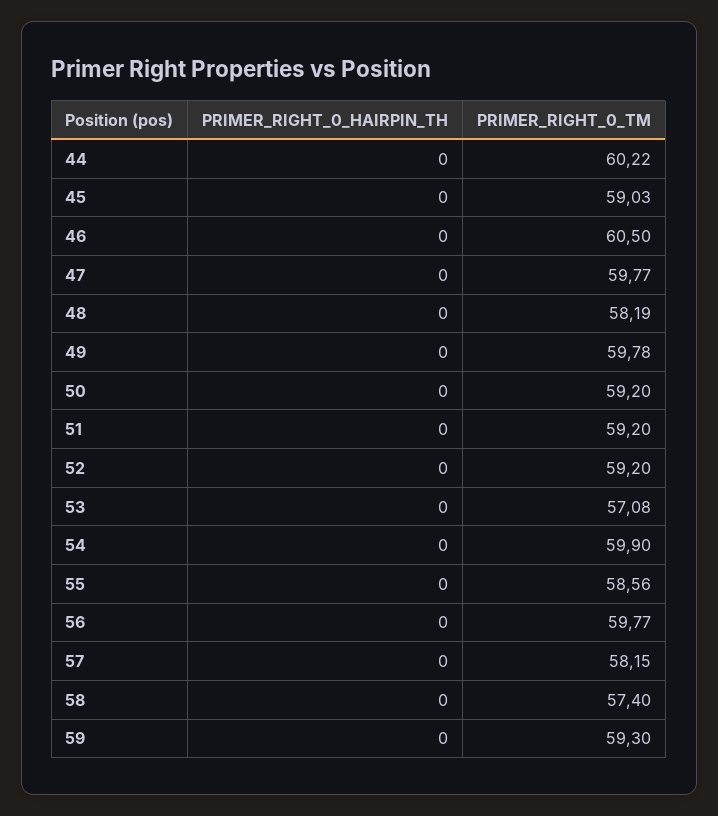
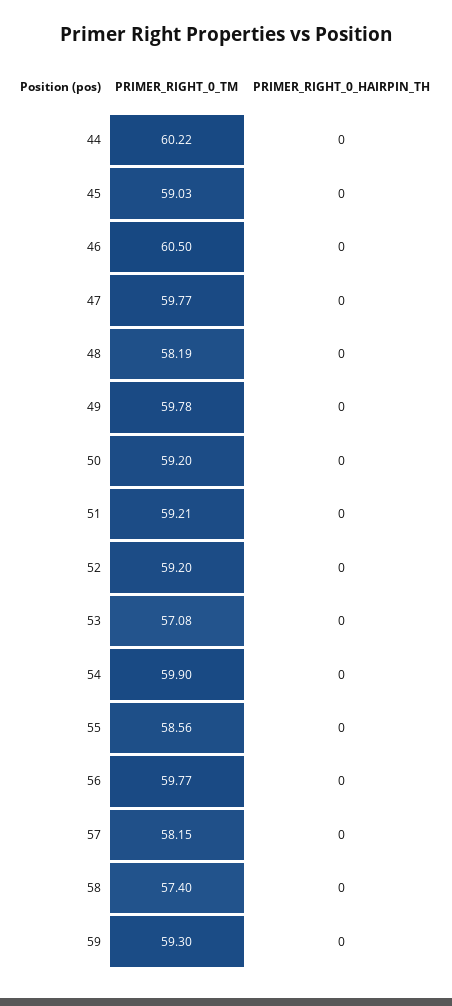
  {
    "PRIMER_RIGHT_0_HAIRPIN_TH": {
      "44": 0,
      "45": 0,
      "46": 0,
      "47": 0,
      "48": 0,
      "49": 0,
      "50": 0,
      "51": 0,
      "52": 0,
      "53": 0,
      "54": 0,
      "55": 0,
      "56": 0,
      "57": 0,
      "58": 0,
      "59": 0
    },
    "PRIMER_RIGHT_0_TM": {
      "44": 60.22,
      "45": 59.03,
      "46": 60.5,
      "47": 59.77,
      "48": 58.19,
      "49": 59.78,
      "50": 59.2,
-     "51": 59.2,
+     "51": 59.21,
      "52": 59.2,
      "53": 57.08,
      "54": 59.9,
      "55": 58.56,
      "56": 59.77,
      "57": 58.15,
      "58": 57.4,
      "59": 59.3
    }
  }

